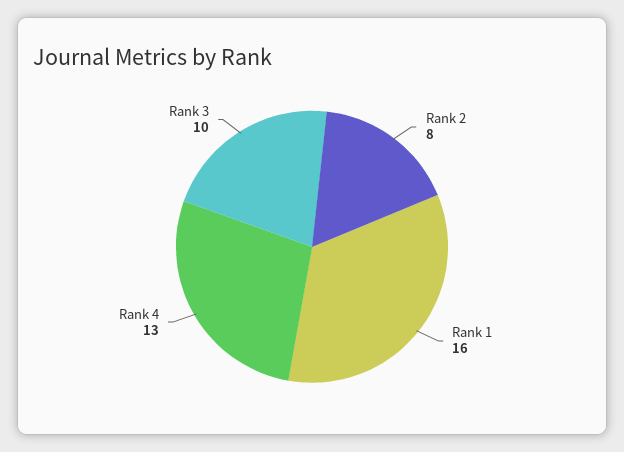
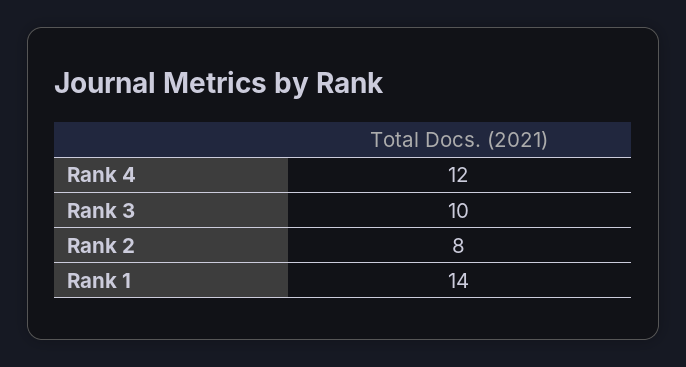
  {
    "Rank 2": 8,
-   "Rank 1": 16,
+   "Rank 1": 14,
-   "Rank 4": 13,
+   "Rank 4": 12,
    "Rank 3": 10
  }

